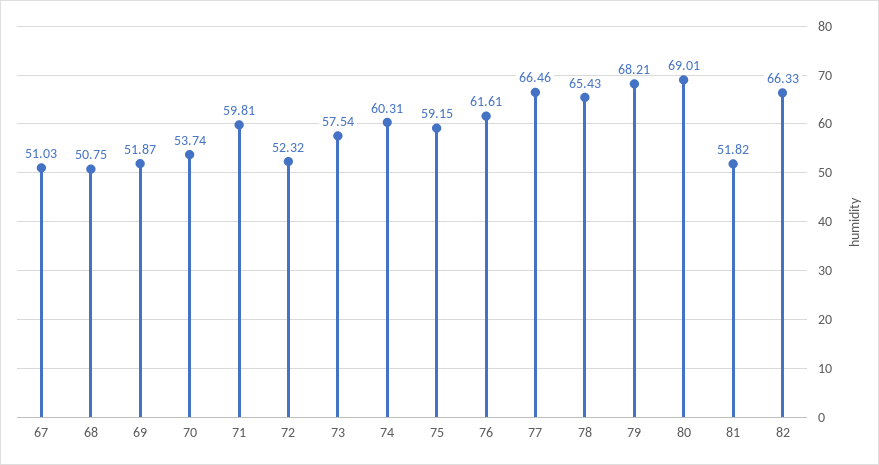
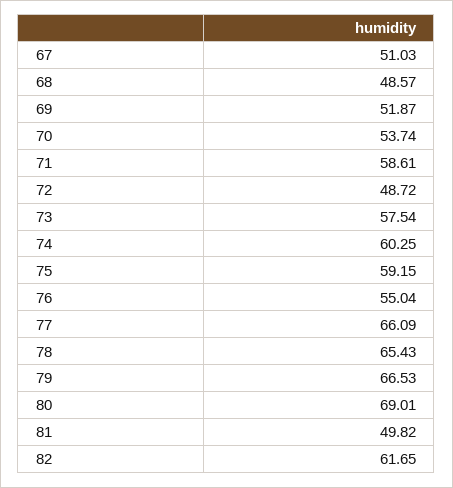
  {
    "67": 51.03,
-   "68": 50.75,
+   "68": 48.57,
    "69": 51.87,
    "70": 53.74,
-   "71": 59.81,
+   "71": 58.61,
-   "72": 52.32,
+   "72": 48.72,
    "73": 57.54,
-   "74": 60.31,
+   "74": 60.25,
    "75": 59.15,
-   "76": 61.61,
+   "76": 55.04,
-   "77": 66.46,
+   "77": 66.09,
    "78": 65.43,
-   "79": 68.21,
+   "79": 66.53,
    "80": 69.01,
-   "81": 51.82,
+   "81": 49.82,
-   "82": 66.33
+   "82": 61.65
  }

